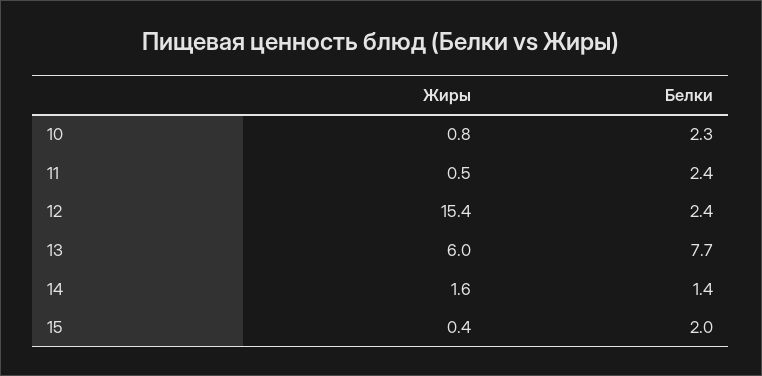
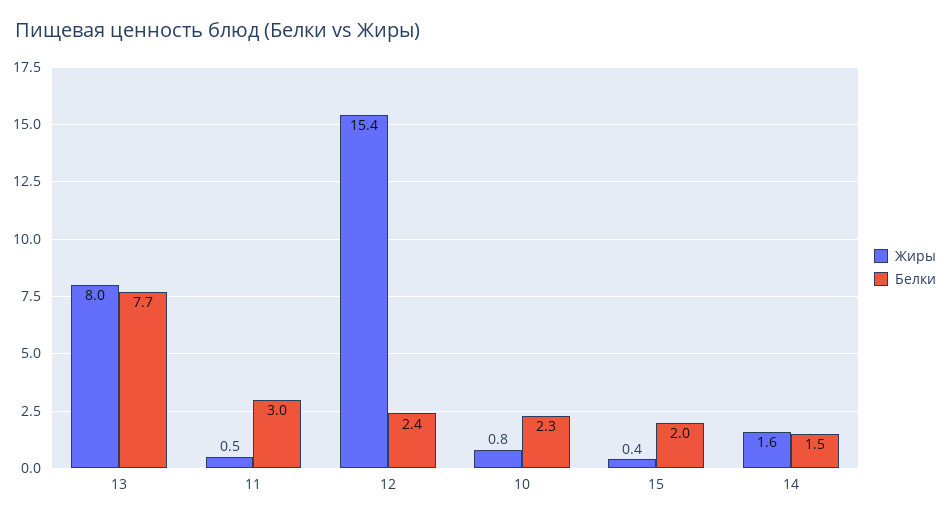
  {
    "Жиры": {
      "10": 0.8,
      "11": 0.5,
      "12": 15.4,
-     "13": 6,
+     "13": 8,
      "14": 1.6,
      "15": 0.4
    },
    "Белки": {
      "10": 2.3,
-     "11": 2.4,
+     "11": 3,
      "12": 2.4,
      "13": 7.7,
-     "14": 1.4,
+     "14": 1.5,
      "15": 2
    }
  }

